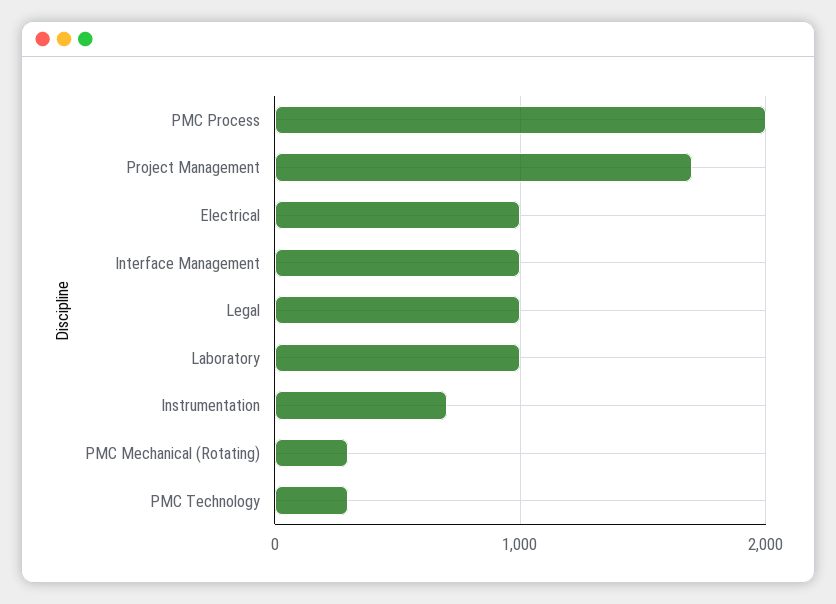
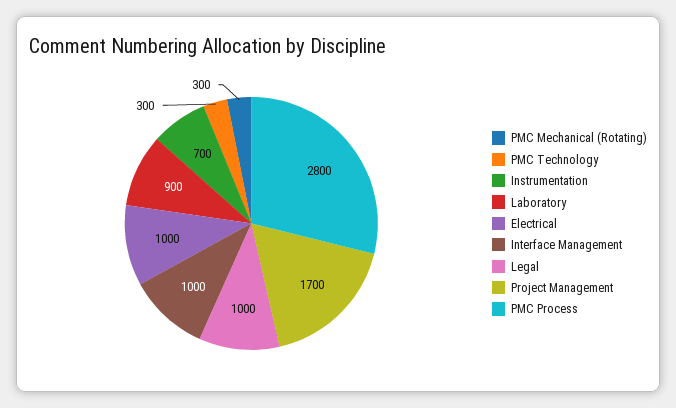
  {
-   "PMC Process": 2000,
+   "PMC Process": 2800,
    "Project Management": 1700,
    "Electrical": 1000,
    "Interface Management": 1000,
    "Legal": 1000,
-   "Laboratory": 1000,
+   "Laboratory": 900,
    "Instrumentation": 700,
    "PMC Mechanical (Rotating)": 300,
    "PMC Technology": 300
  }

